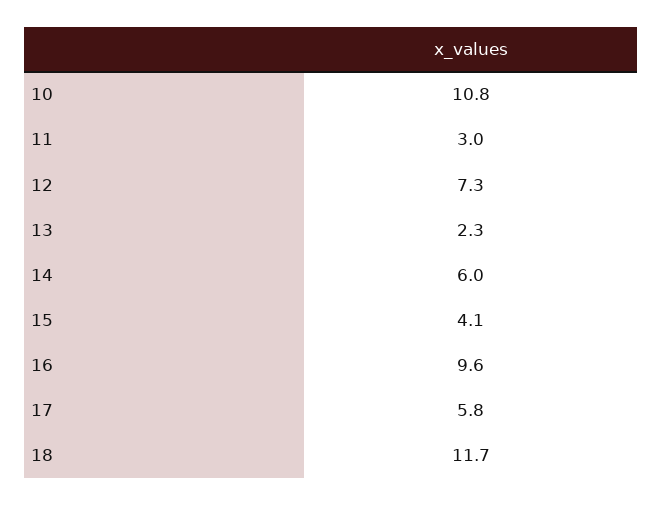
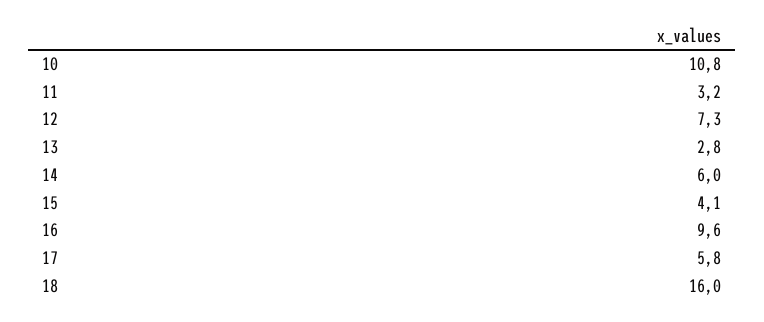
  {
    "10": 10.8,
-   "11": 3,
+   "11": 3.2,
    "12": 7.3,
-   "13": 2.3,
+   "13": 2.8,
    "14": 6,
    "15": 4.1,
    "16": 9.6,
    "17": 5.8,
-   "18": 11.7
+   "18": 16
  }

